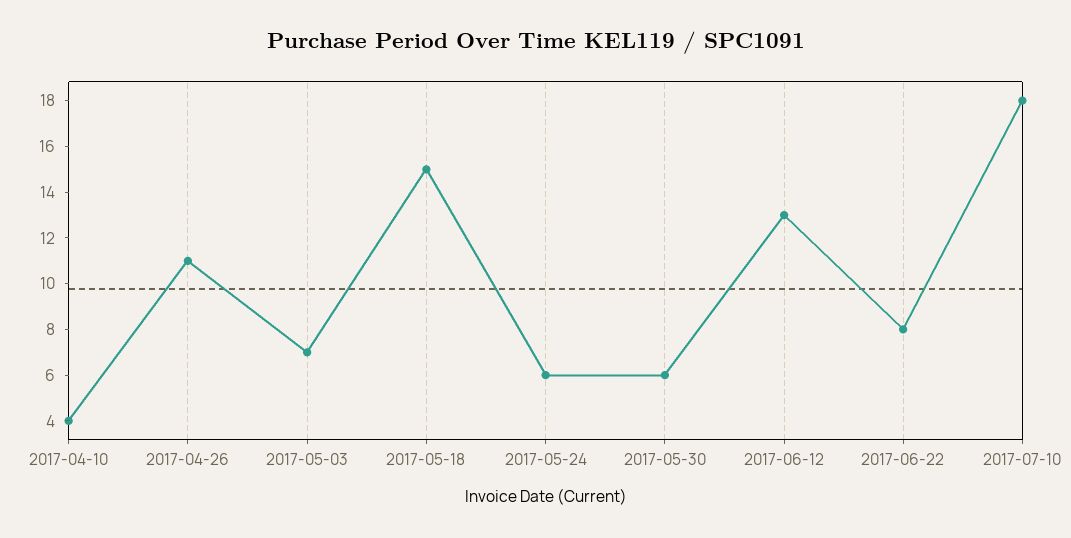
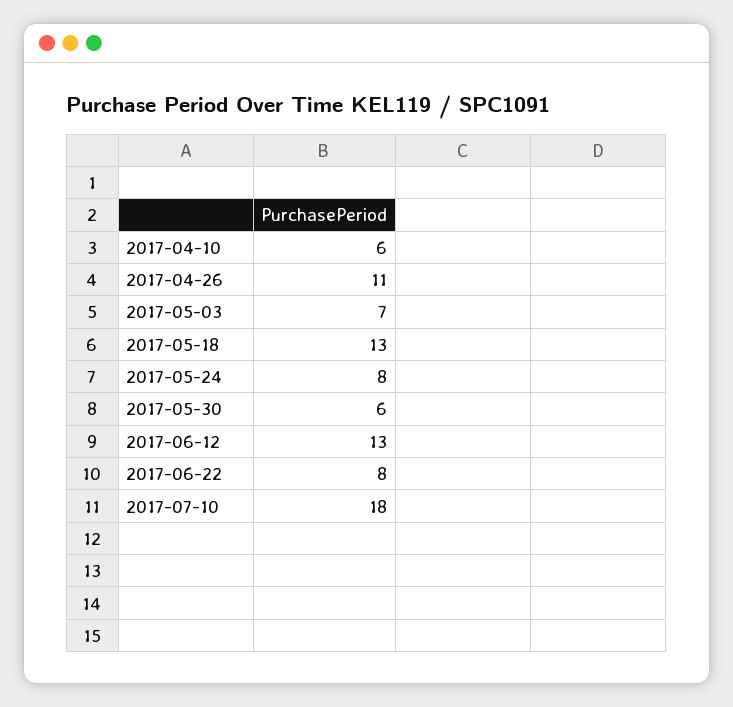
  {
-   "2017-04-10": 4,
+   "2017-04-10": 6,
    "2017-04-26": 11,
    "2017-05-03": 7,
-   "2017-05-18": 15,
+   "2017-05-18": 13,
-   "2017-05-24": 6,
+   "2017-05-24": 8,
    "2017-05-30": 6,
    "2017-06-12": 13,
    "2017-06-22": 8,
    "2017-07-10": 18
  }

